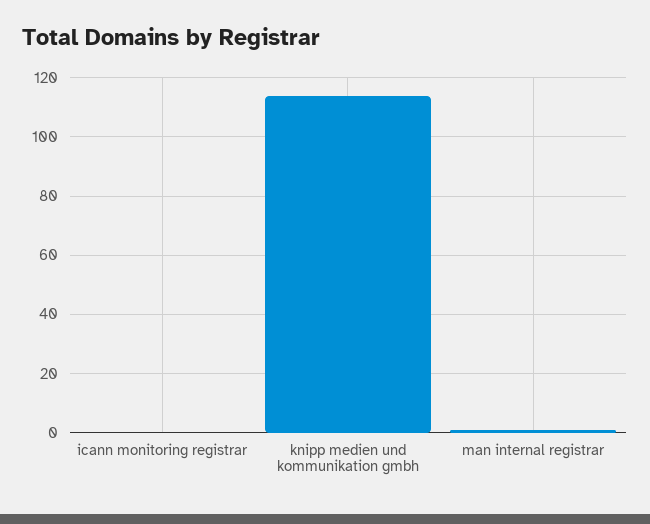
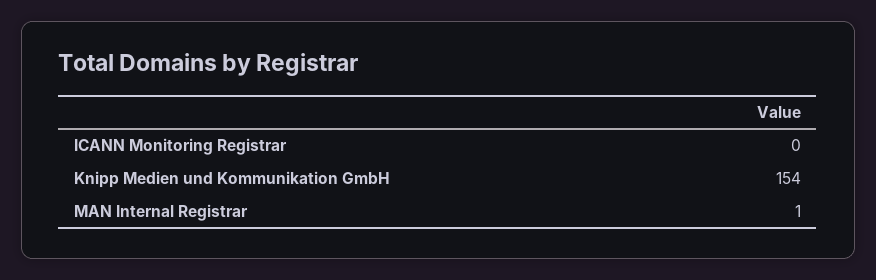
  {
    "icann monitoring registrar": 0,
-   "knipp medien und kommunikation gmbh": 115,
+   "knipp medien und kommunikation gmbh": 154,
    "man internal registrar": 1
  }

